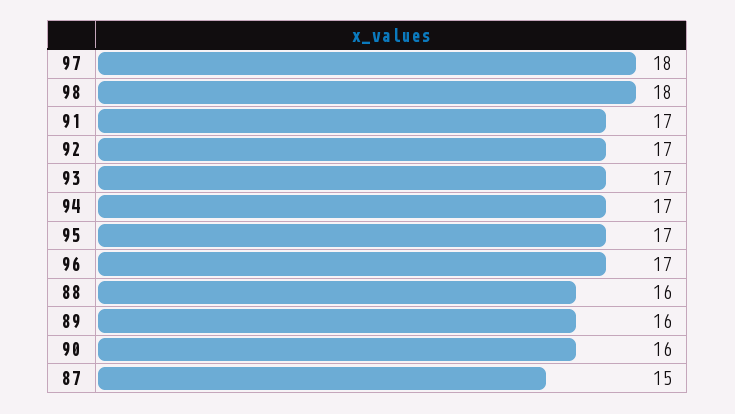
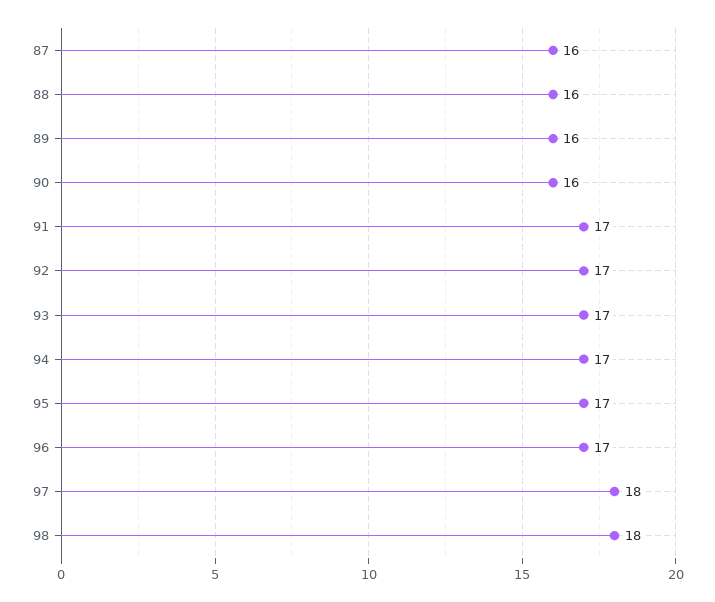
  {
    "97": 18,
    "98": 18,
    "91": 17,
    "92": 17,
    "93": 17,
    "94": 17,
    "95": 17,
    "96": 17,
    "88": 16,
    "89": 16,
    "90": 16,
-   "87": 15
+   "87": 16
  }

